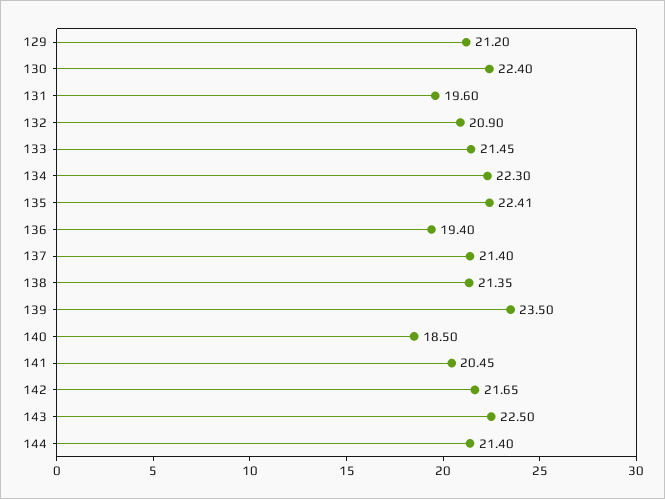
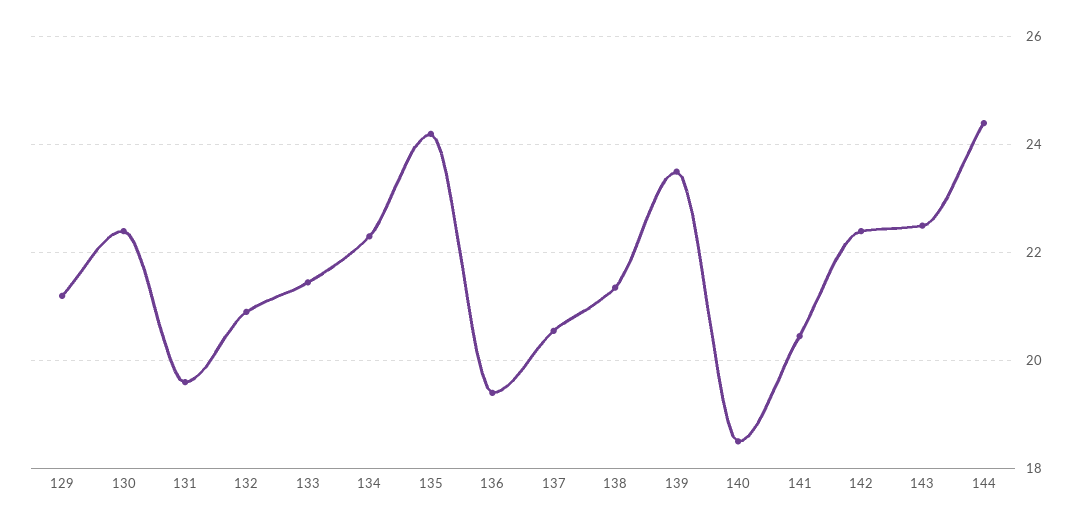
  {
    "129": 21.2,
    "130": 22.4,
    "131": 19.6,
    "132": 20.9,
    "133": 21.45,
    "134": 22.3,
-   "135": 22.41,
+   "135": 24.2,
    "136": 19.4,
-   "137": 21.4,
+   "137": 20.6,
    "138": 21.35,
    "139": 23.5,
    "140": 18.5,
    "141": 20.45,
-   "142": 21.65,
+   "142": 22.4,
    "143": 22.5,
-   "144": 21.4
+   "144": 24.4
  }

